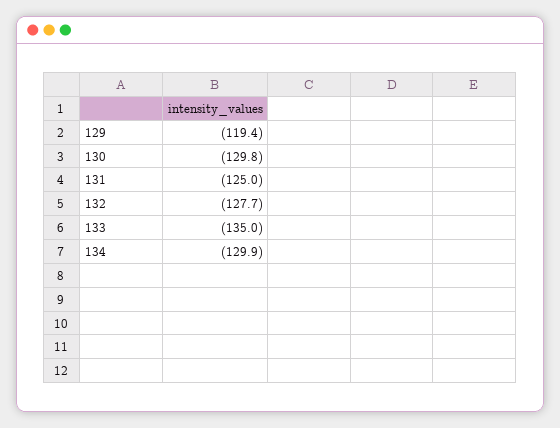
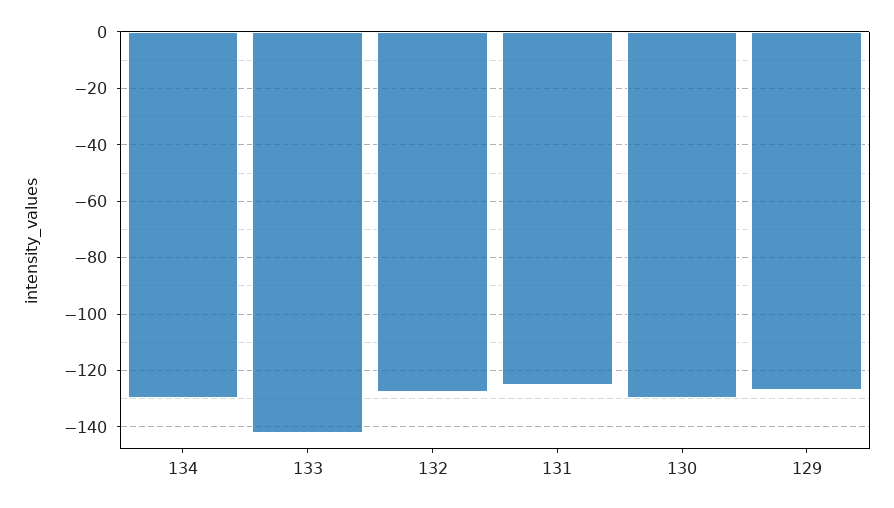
  {
-   "129": -119.4,
+   "129": -127.5,
    "130": -129.8,
    "131": -125,
    "132": -127.7,
-   "133": -135,
+   "133": -142.5,
    "134": -129.9
  }

